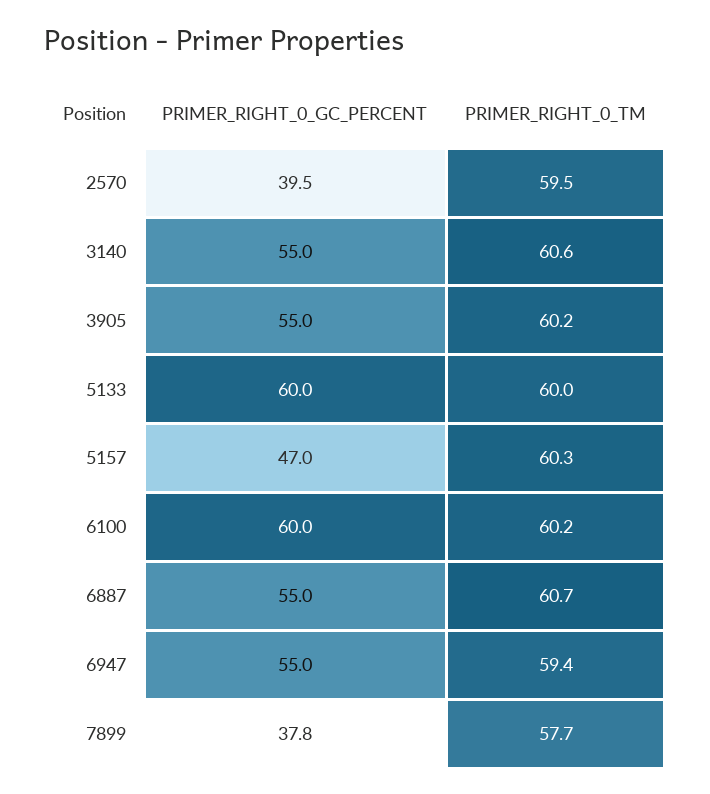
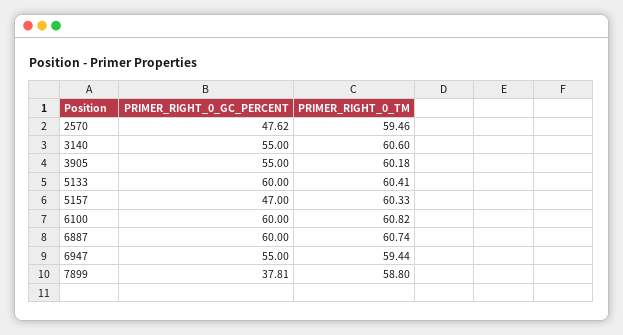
  {
    "PRIMER_RIGHT_0_GC_PERCENT": {
-     "2570": 39.5,
+     "2570": 47.62,
      "3140": 55,
      "3905": 55,
      "5133": 60,
      "5157": 47,
      "6100": 60,
-     "6887": 55,
+     "6887": 60,
      "6947": 55,
      "7899": 37.81
    },
    "PRIMER_RIGHT_0_TM": {
      "2570": 59.46,
      "3140": 60.6,
      "3905": 60.18,
-     "5133": 60,
+     "5133": 60.41,
      "5157": 60.33,
-     "6100": 60.2,
+     "6100": 60.82,
      "6887": 60.74,
      "6947": 59.44,
-     "7899": 57.7
+     "7899": 58.8
    }
  }

